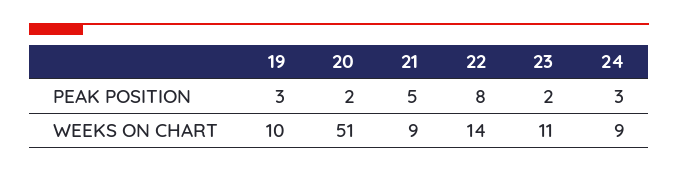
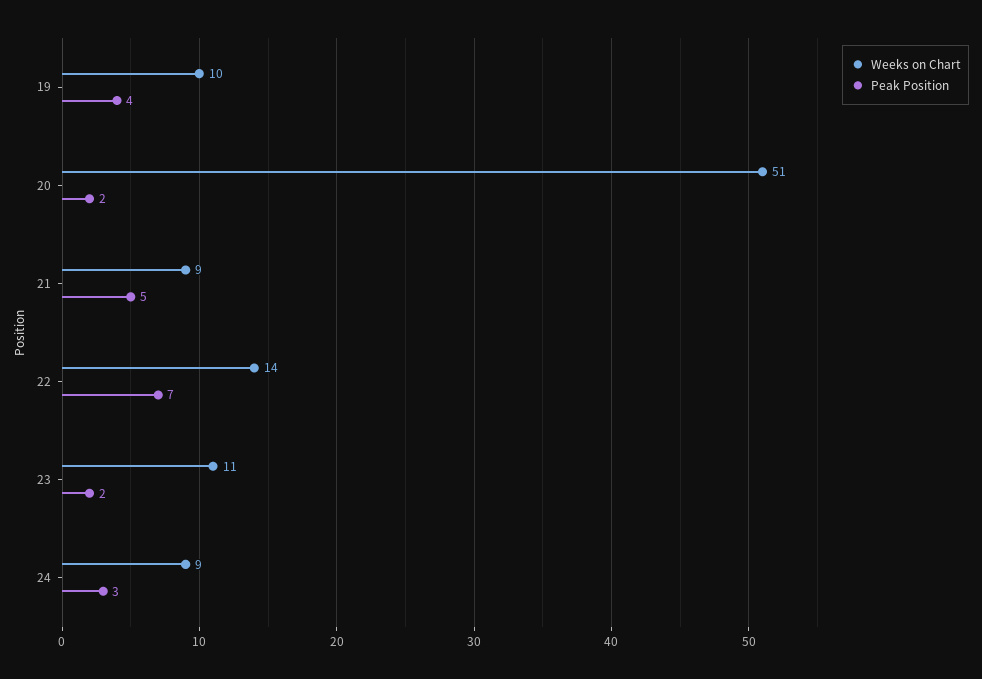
  {
    "PEAK POSITION": {
-     "19": 3,
+     "19": 4,
      "20": 2,
      "21": 5,
-     "22": 8,
+     "22": 7,
      "23": 2,
      "24": 3
    },
    "WEEKS ON CHART": {
      "19": 10,
      "20": 51,
      "21": 9,
      "22": 14,
      "23": 11,
      "24": 9
    }
  }

